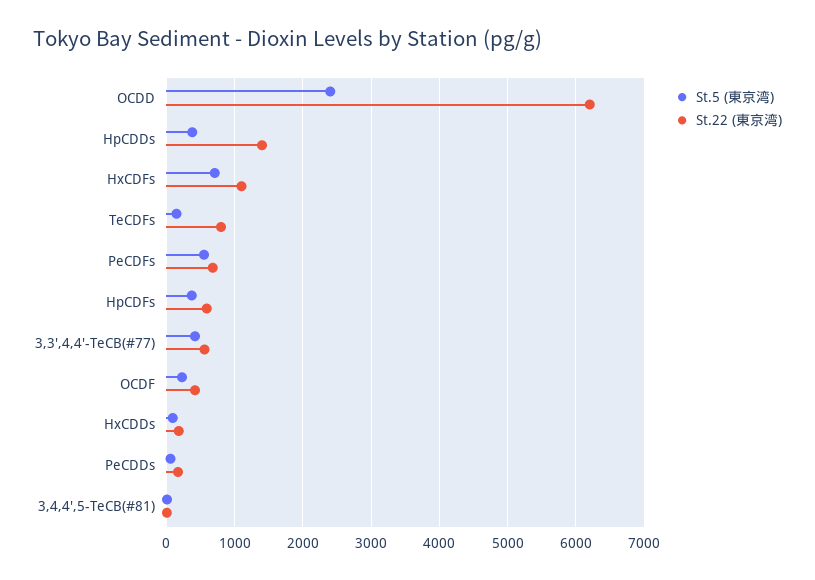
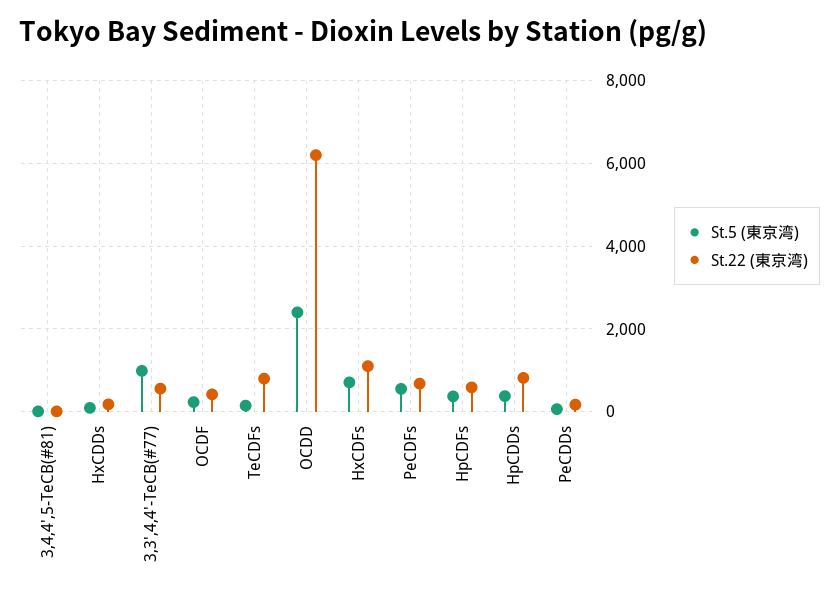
  {
    "St.5 (東京湾)": {
      "OCDD": 2400,
      "HpCDDs": 400,
      "HxCDFs": 700,
      "TeCDFs": 200,
      "PeCDFs": 600,
      "HpCDFs": 400,
-     "3,3',4,4'-TeCB(#77)": 400,
+     "3,3',4,4'-TeCB(#77)": 1000,
      "OCDF": 200,
      "HxCDDs": 100,
      "PeCDDs": 100,
      "3,4,4',5-TeCB(#81)": 0
    },
    "St.22 (東京湾)": {
      "OCDD": 6200,
-     "HpCDDs": 1400,
+     "HpCDDs": 800,
      "HxCDFs": 1100,
      "TeCDFs": 800,
      "PeCDFs": 700,
      "HpCDFs": 600,
      "3,3',4,4'-TeCB(#77)": 600,
      "OCDF": 400,
      "HxCDDs": 200,
      "PeCDDs": 200,
      "3,4,4',5-TeCB(#81)": 0
    }
  }

